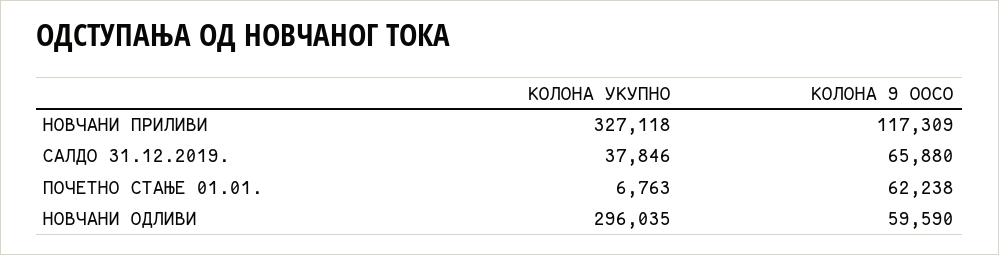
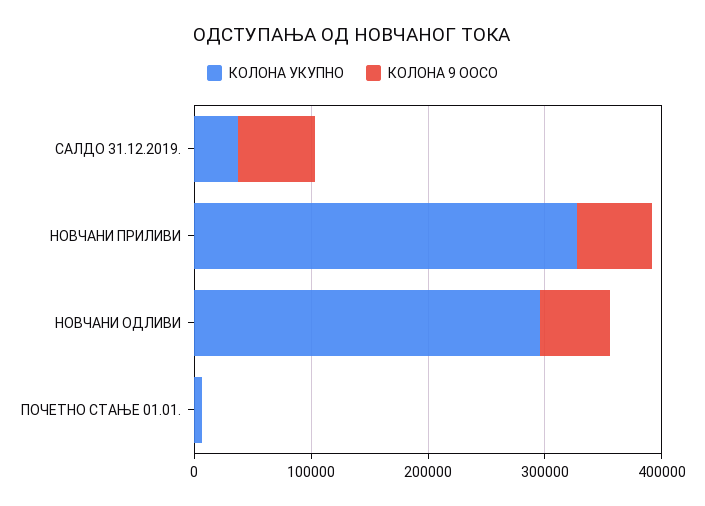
  {
    "КОЛОНА УКУПНО": {
      "НОВЧАНИ ПРИЛИВИ": 327118,
      "САЛДО 31.12.2019.": 37846,
      "ПОЧЕТНО СТАЊЕ 01.01.": 6763,
      "НОВЧАНИ ОДЛИВИ": 296035
    },
    "КОЛОНА 9 ООСО": {
-     "НОВЧАНИ ПРИЛИВИ": 117309,
+     "НОВЧАНИ ПРИЛИВИ": 60000,
      "САЛДО 31.12.2019.": 65880,
-     "ПОЧЕТНО СТАЊЕ 01.01.": 62238,
+     "ПОЧЕТНО СТАЊЕ 01.01.": 0,
      "НОВЧАНИ ОДЛИВИ": 59590
    }
  }

